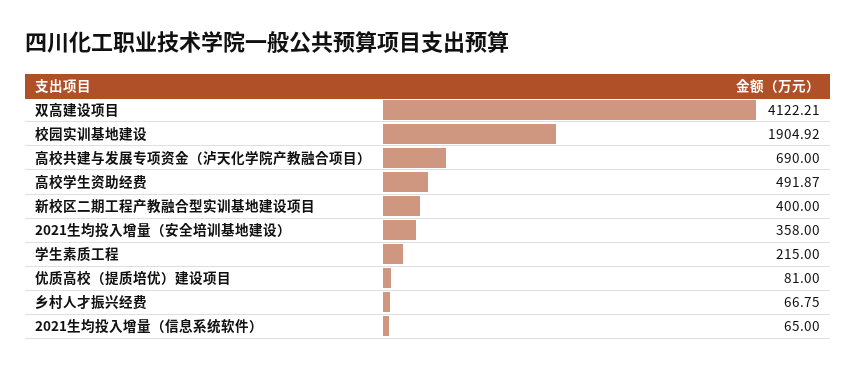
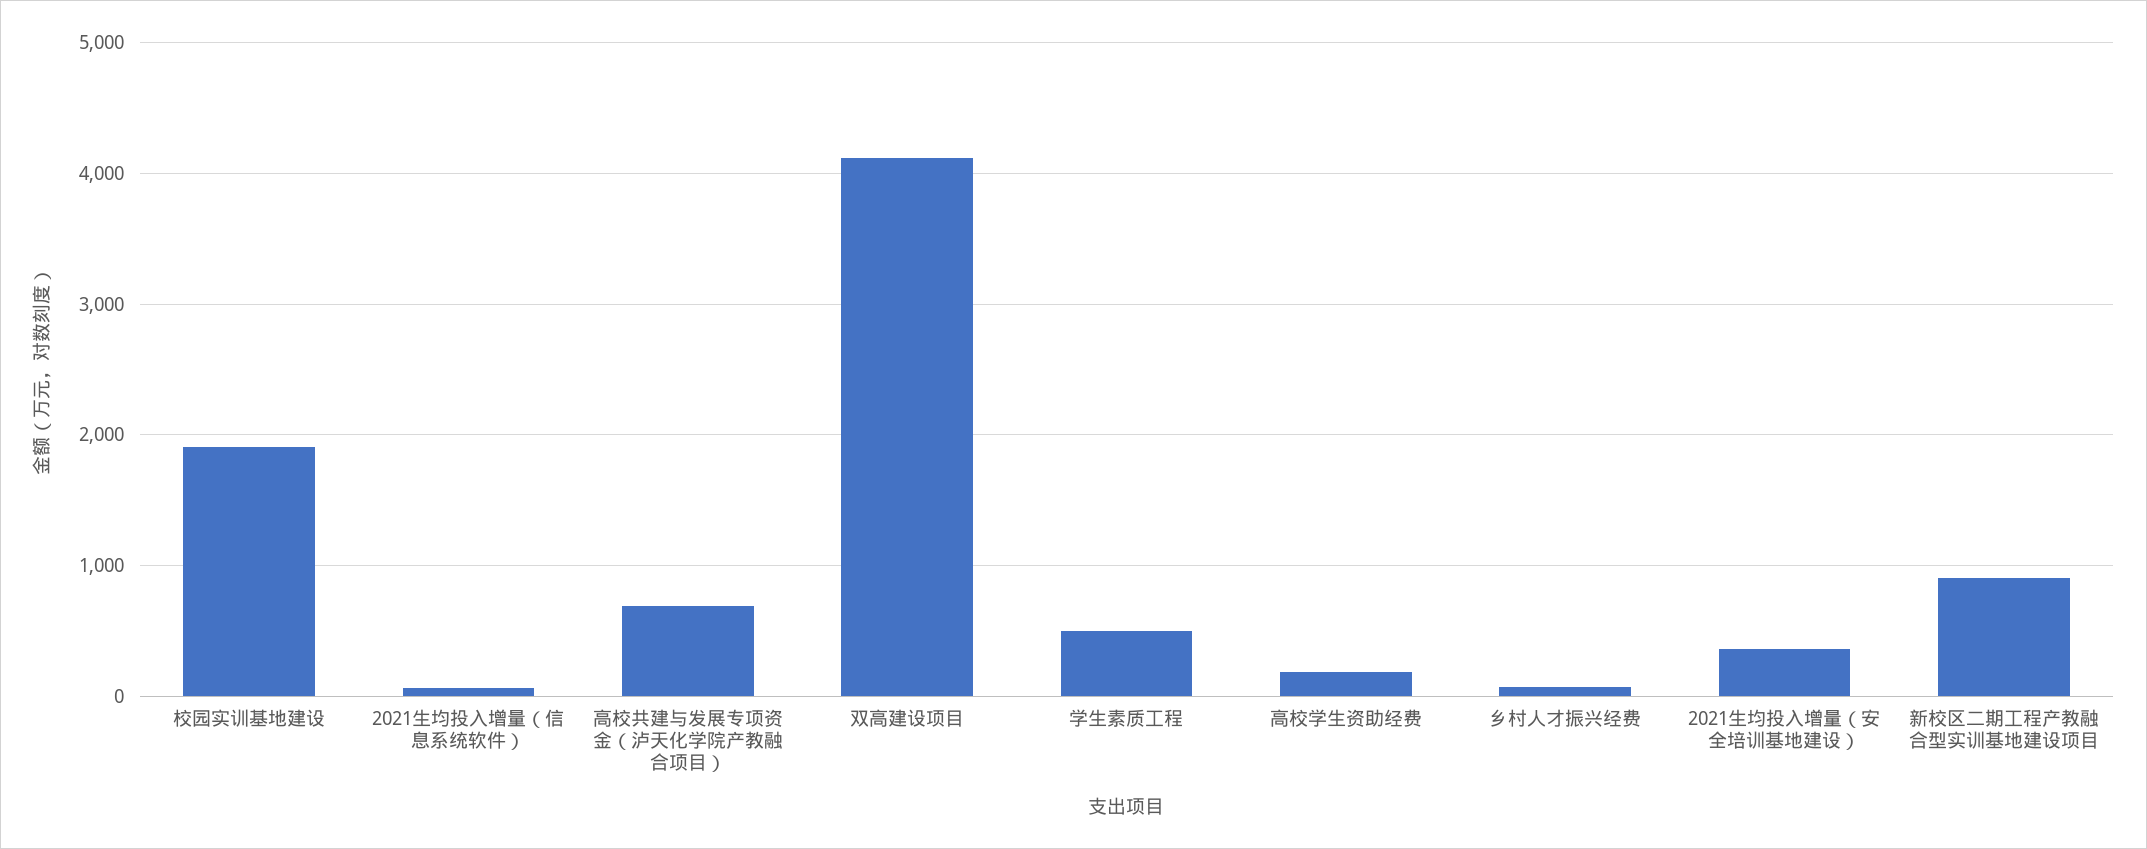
  {
    "双高建设项目": 4122.21,
    "校园实训基地建设": 1904.92,
    "高校共建与发展专项资金（泸天化学院产教融合项目）": 690,
-   "高校学生资助经费": 491.87,
+   "高校学生资助经费": 200,
-   "新校区二期工程产教融合型实训基地建设项目": 400,
+   "新校区二期工程产教融合型实训基地建设项目": 900,
    "2021生均投入增量（安全培训基地建设）": 358,
-   "学生素质工程": 215,
+   "学生素质工程": 500,
-   "优质高校（提质培优）建设项目": 81,
    "乡村人才振兴经费": 66.75,
    "2021生均投入增量（信息系统软件）": 65
  }

